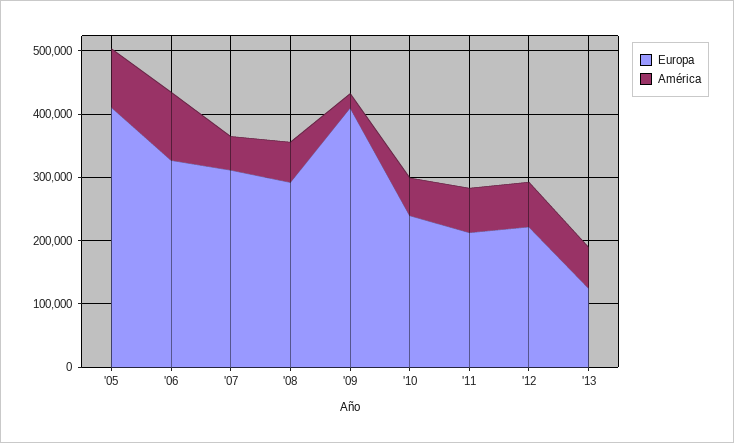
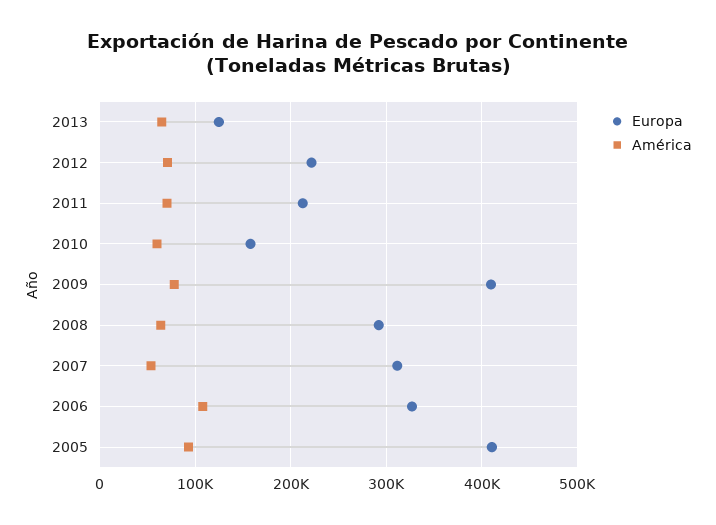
  {
    "Europa": {
      "'05": 410000,
      "'06": 330000,
      "'07": 310000,
      "'08": 290000,
      "'09": 410000,
-     "'10": 240000,
+     "'10": 160000,
      "'11": 210000,
      "'12": 220000,
      "'13": 120000
    },
    "América": {
      "'05": 90000,
      "'06": 110000,
      "'07": 50000,
      "'08": 60000,
-     "'09": 20000,
+     "'09": 80000,
      "'10": 60000,
      "'11": 70000,
      "'12": 70000,
      "'13": 60000
    }
  }

